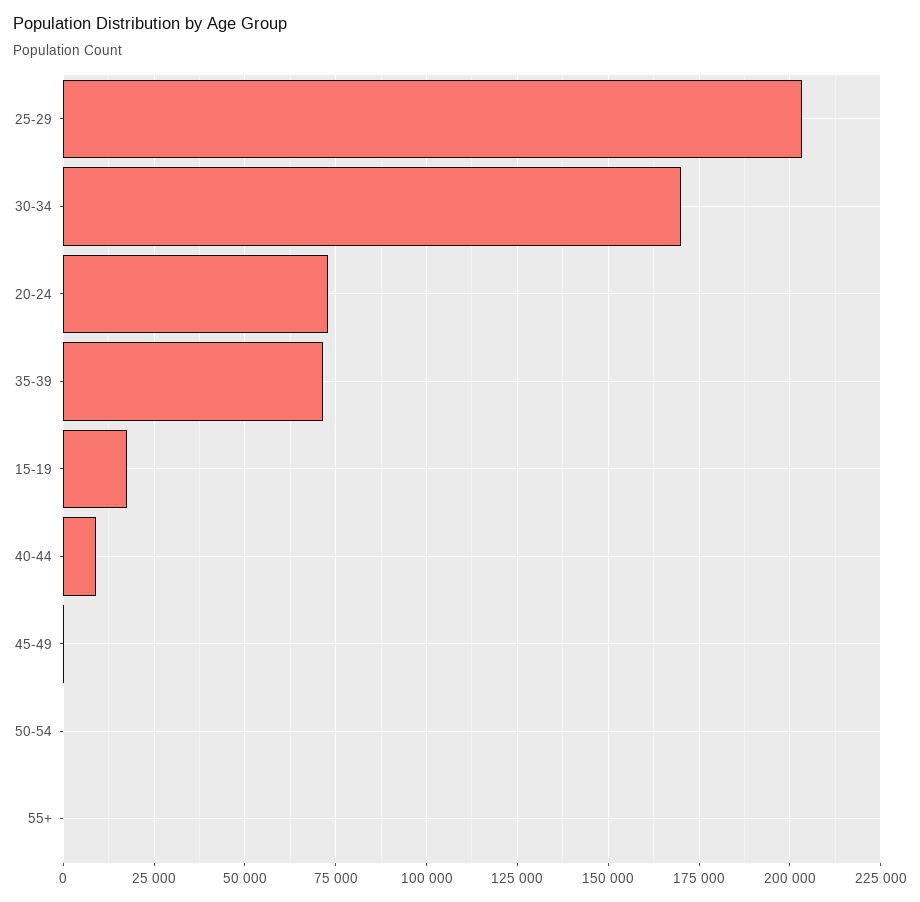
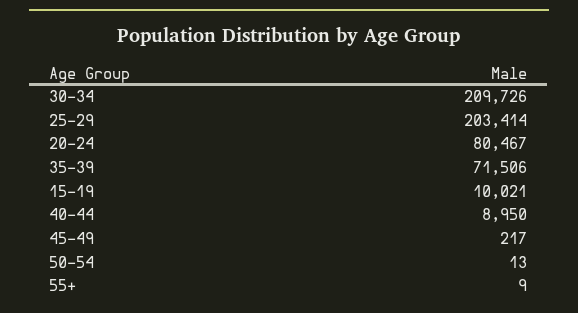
  {
    "25-29": 203414,
-   "30-34": 170000,
+   "30-34": 209726,
-   "20-24": 72500,
+   "20-24": 80467,
    "35-39": 71506,
-   "15-19": 17500,
+   "15-19": 10021,
    "40-44": 8950,
    "45-49": 217,
    "50-54": 13,
    "55+": 9
  }

